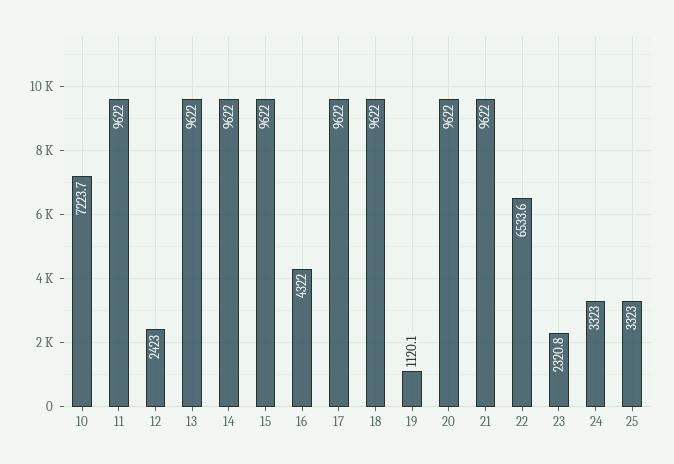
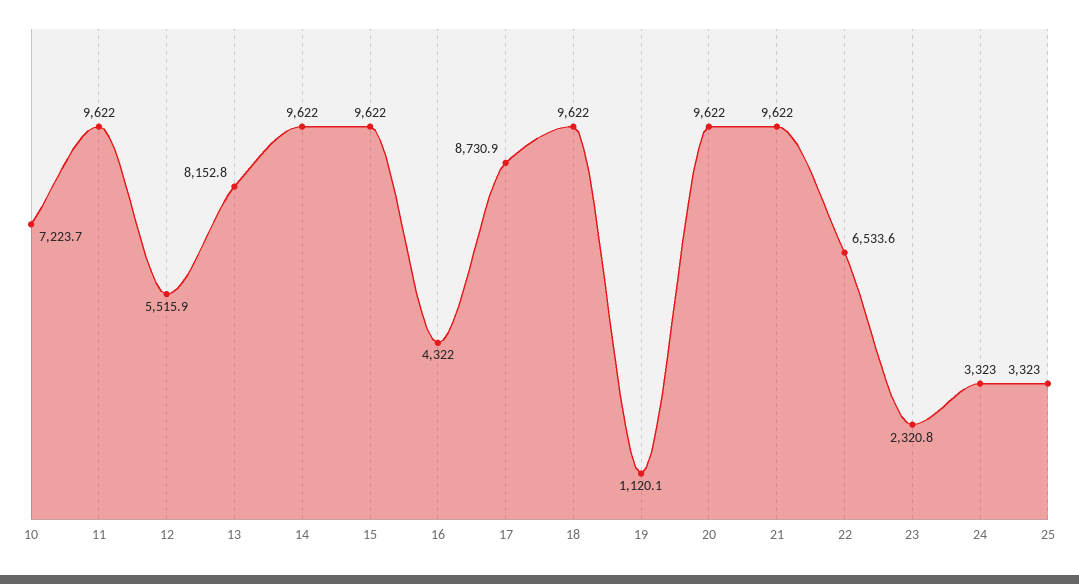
  {
    "10": 7223.7,
    "11": 9622,
-   "12": 2423,
+   "12": 5515.9,
-   "13": 9622,
+   "13": 8152.8,
    "14": 9622,
    "15": 9622,
    "16": 4322,
-   "17": 9622,
+   "17": 8730.9,
    "18": 9622,
    "19": 1120.1,
    "20": 9622,
    "21": 9622,
    "22": 6533.6,
    "23": 2320.8,
    "24": 3323,
    "25": 3323
  }

